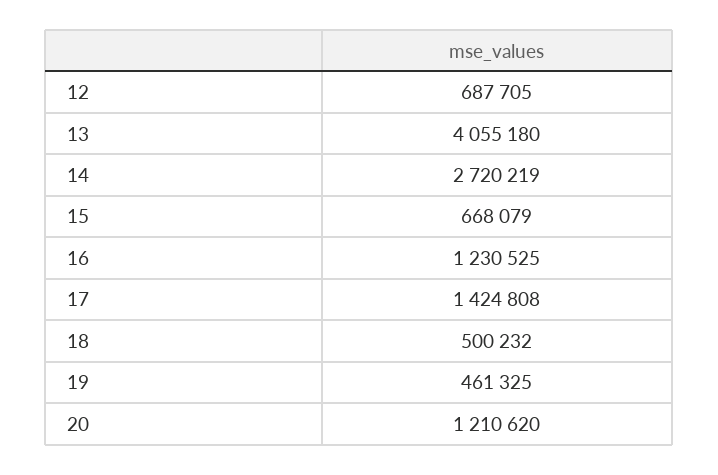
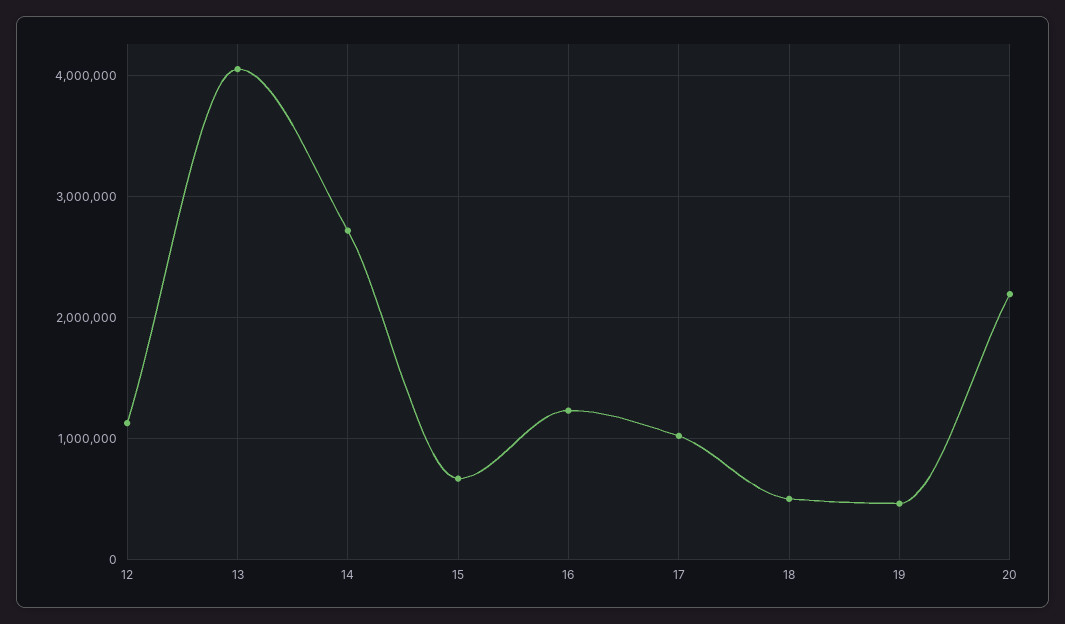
  {
-   "12": 687705,
+   "12": 1100000,
    "13": 4055180,
    "14": 2720219,
    "15": 668079,
    "16": 1230525,
-   "17": 1424808,
+   "17": 1000000,
    "18": 500232,
    "19": 461325,
-   "20": 1210620
+   "20": 2200000
  }

